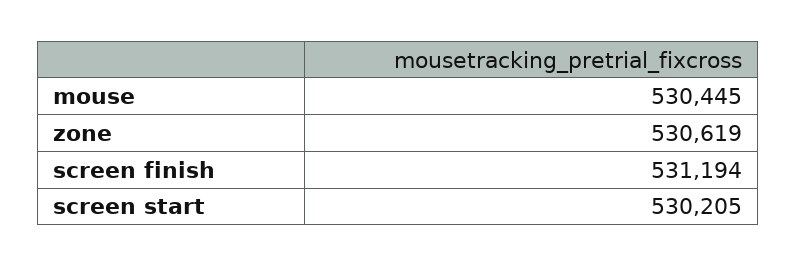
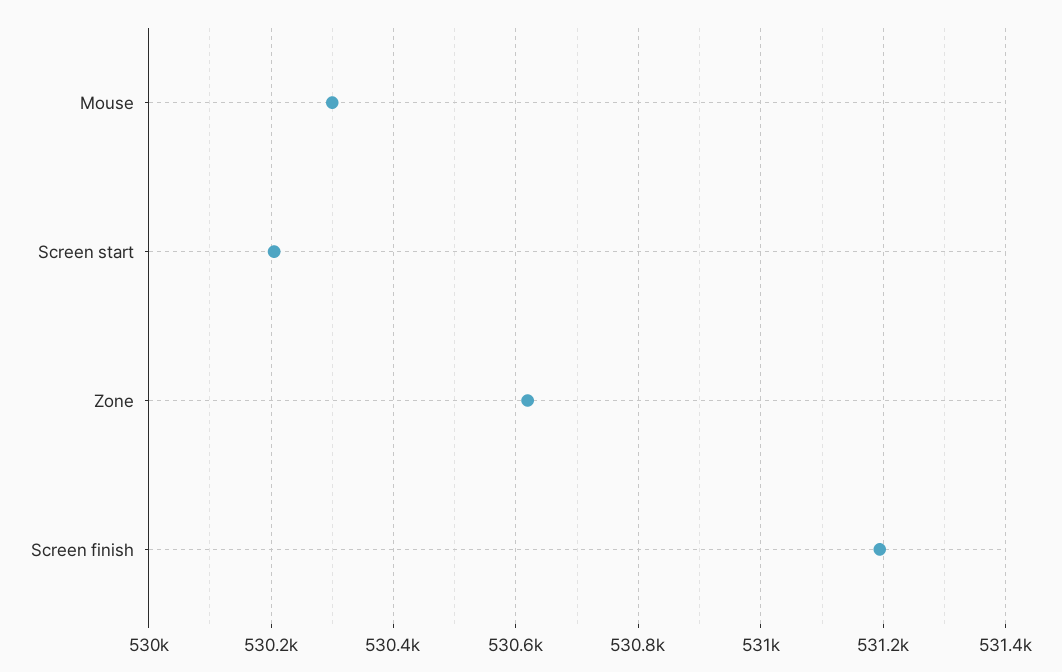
  {
-   "mouse": 530445,
+   "mouse": 530300,
    "zone": 530619,
    "screen finish": 531194,
    "screen start": 530205
  }

